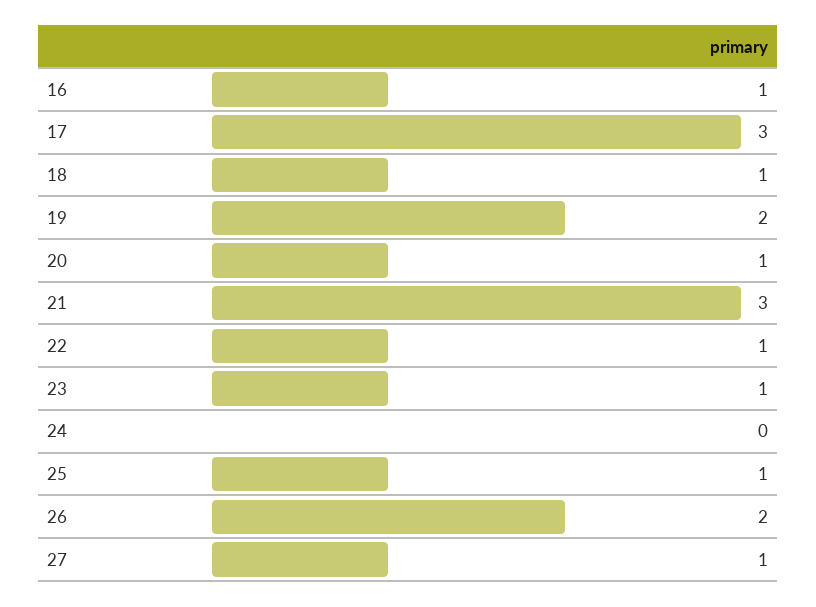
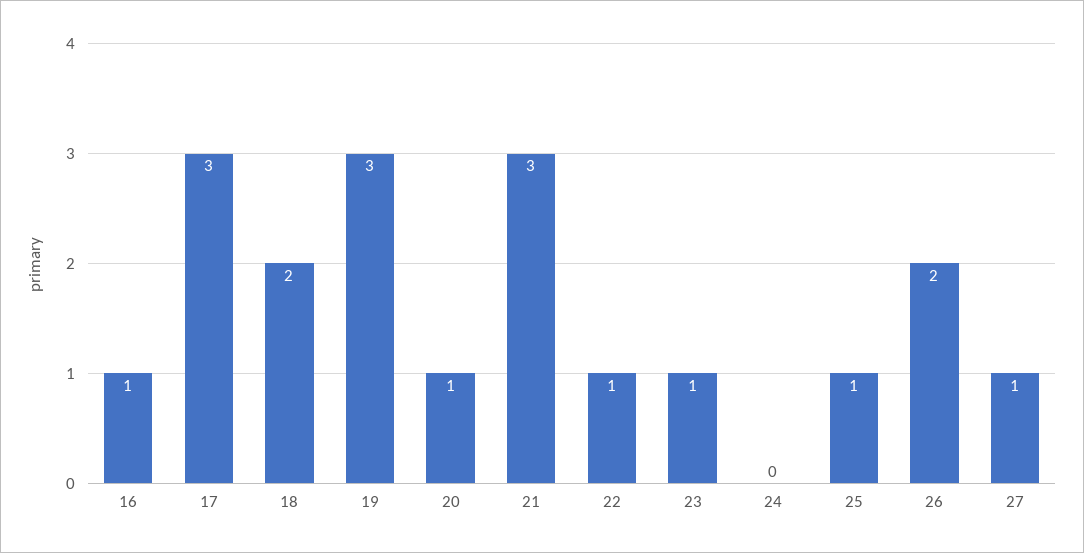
  {
    "16": 1,
    "17": 3,
-   "18": 1,
+   "18": 2,
-   "19": 2,
+   "19": 3,
    "20": 1,
    "21": 3,
    "22": 1,
    "23": 1,
    "24": 0,
    "25": 1,
    "26": 2,
    "27": 1
  }

